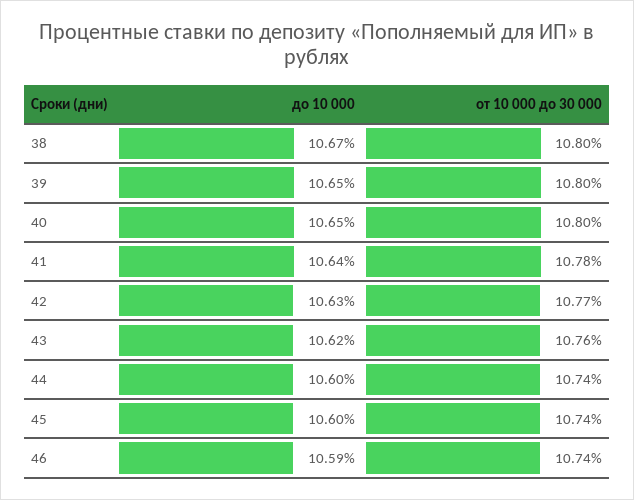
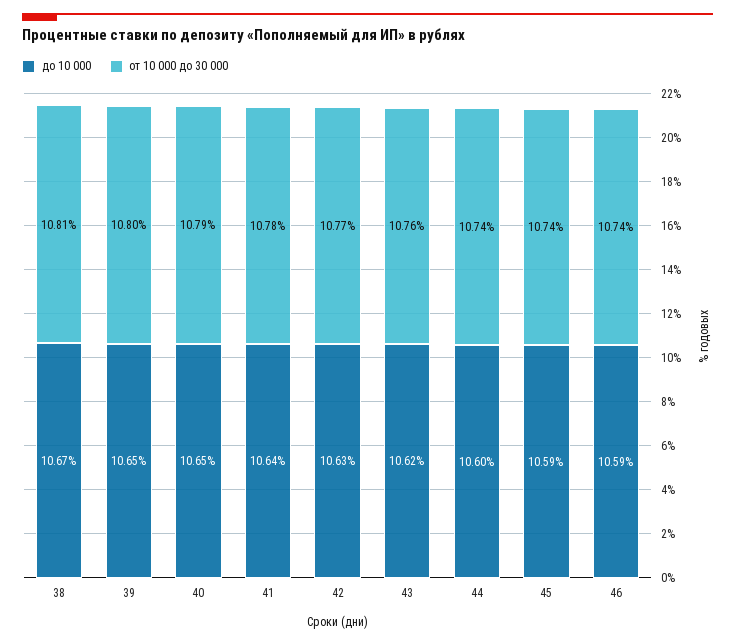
  {
    "до 10 000": {
      "38": 10.67,
      "39": 10.65,
      "40": 10.65,
      "41": 10.64,
      "42": 10.63,
      "43": 10.62,
      "44": 10.6,
-     "45": 10.6,
+     "45": 10.59,
      "46": 10.59
    },
    "от 10 000 до 30 000": {
-     "38": 10.8,
+     "38": 10.81,
      "39": 10.8,
-     "40": 10.8,
+     "40": 10.79,
      "41": 10.78,
      "42": 10.77,
      "43": 10.76,
      "44": 10.74,
      "45": 10.74,
      "46": 10.74
    }
  }

